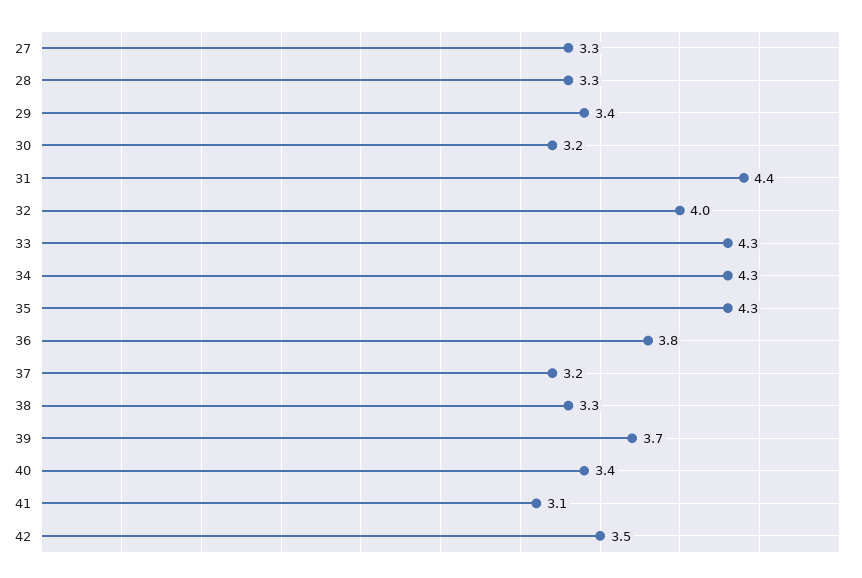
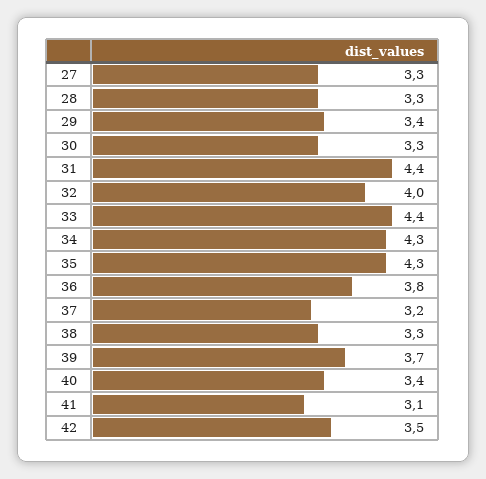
  {
    "27": 3.3,
    "28": 3.3,
    "29": 3.4,
-   "30": 3.2,
+   "30": 3.3,
    "31": 4.4,
    "32": 4,
-   "33": 4.3,
+   "33": 4.4,
    "34": 4.3,
    "35": 4.3,
    "36": 3.8,
    "37": 3.2,
    "38": 3.3,
    "39": 3.7,
    "40": 3.4,
    "41": 3.1,
    "42": 3.5
  }

